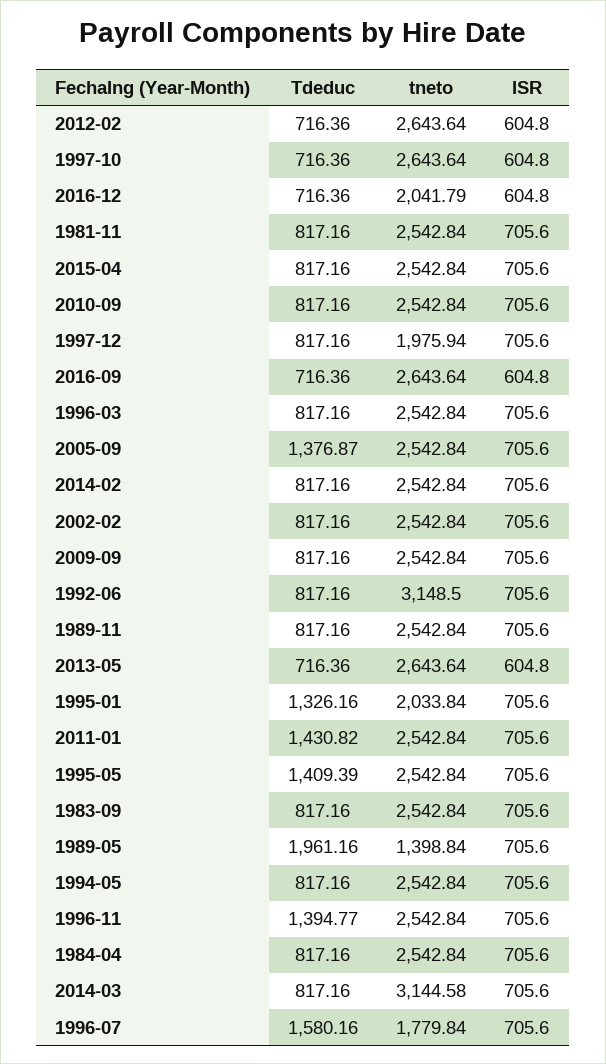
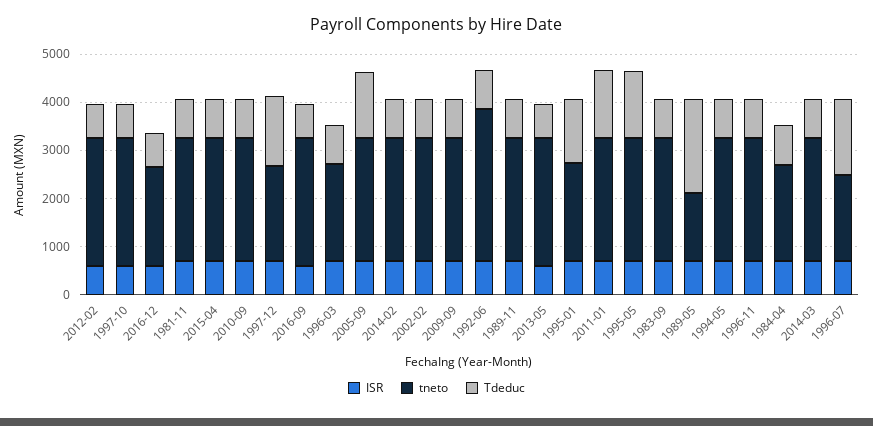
  {
    "Tdeduc": {
      "2012-02": 716.36,
      "1997-10": 716.36,
      "2016-12": 716.36,
      "1981-11": 817.16,
      "2015-04": 817.16,
      "2010-09": 817.16,
-     "1997-12": 817.16,
+     "1997-12": 1400,
      "2016-09": 716.36,
      "1996-03": 817.16,
      "2005-09": 1376.87,
      "2014-02": 817.16,
      "2002-02": 817.16,
      "2009-09": 817.16,
      "1992-06": 817.16,
      "1989-11": 817.16,
      "2013-05": 716.36,
      "1995-01": 1326.16,
      "2011-01": 1430.82,
      "1995-05": 1409.39,
      "1983-09": 817.16,
      "1989-05": 1961.16,
      "1994-05": 817.16,
-     "1996-11": 1394.77,
+     "1996-11": 800,
      "1984-04": 817.16,
      "2014-03": 817.16,
      "1996-07": 1580.16
    },
    "tneto": {
      "2012-02": 2643.64,
      "1997-10": 2643.64,
      "2016-12": 2041.79,
      "1981-11": 2542.84,
      "2015-04": 2542.84,
      "2010-09": 2542.84,
      "1997-12": 1975.94,
      "2016-09": 2643.64,
-     "1996-03": 2542.84,
+     "1996-03": 2000,
      "2005-09": 2542.84,
      "2014-02": 2542.84,
      "2002-02": 2542.84,
      "2009-09": 2542.84,
      "1992-06": 3148.5,
      "1989-11": 2542.84,
      "2013-05": 2643.64,
      "1995-01": 2033.84,
      "2011-01": 2542.84,
      "1995-05": 2542.84,
      "1983-09": 2542.84,
      "1989-05": 1398.84,
      "1994-05": 2542.84,
      "1996-11": 2542.84,
-     "1984-04": 2542.84,
+     "1984-04": 2000,
-     "2014-03": 3144.58,
+     "2014-03": 2600,
      "1996-07": 1779.84
    },
    "ISR": {
      "2012-02": 604.8,
      "1997-10": 604.8,
      "2016-12": 604.8,
      "1981-11": 705.6,
      "2015-04": 705.6,
      "2010-09": 705.6,
      "1997-12": 705.6,
      "2016-09": 604.8,
      "1996-03": 705.6,
      "2005-09": 705.6,
      "2014-02": 705.6,
      "2002-02": 705.6,
      "2009-09": 705.6,
      "1992-06": 705.6,
      "1989-11": 705.6,
      "2013-05": 604.8,
      "1995-01": 705.6,
      "2011-01": 705.6,
      "1995-05": 705.6,
      "1983-09": 705.6,
      "1989-05": 705.6,
      "1994-05": 705.6,
      "1996-11": 705.6,
      "1984-04": 705.6,
      "2014-03": 705.6,
      "1996-07": 705.6
    }
  }

